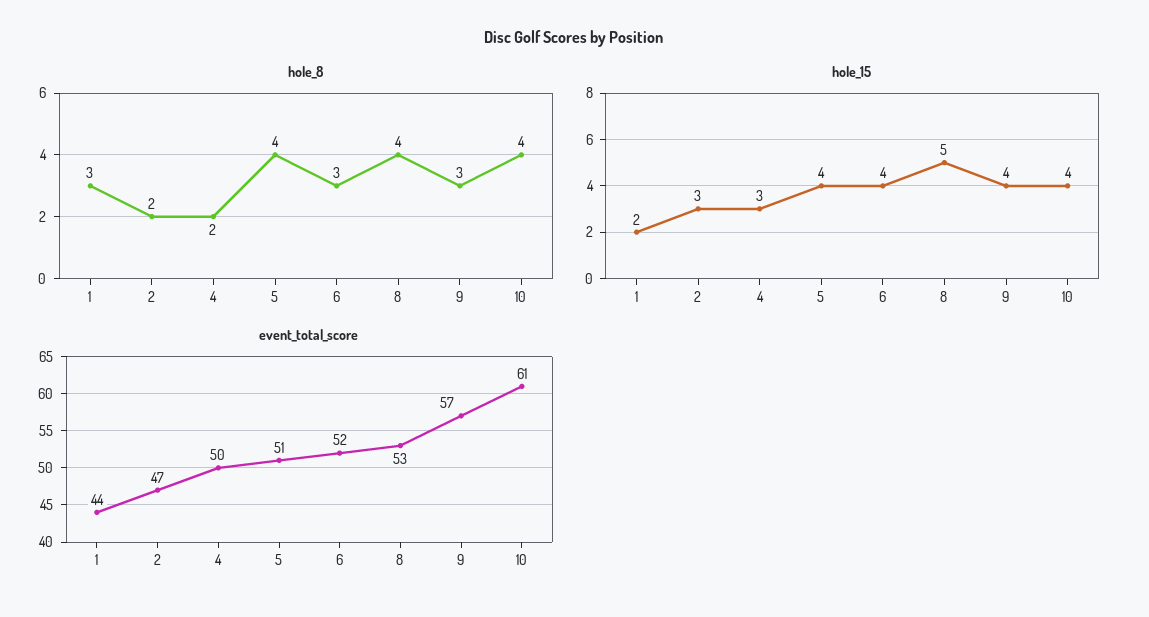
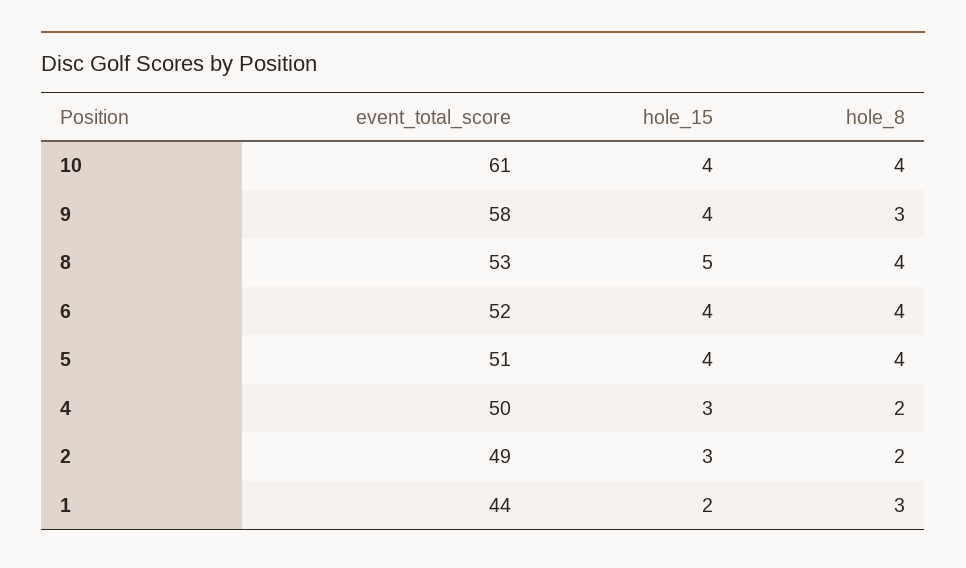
  {
    "hole_8": {
      "1": 3,
      "2": 2,
      "4": 2,
      "5": 4,
-     "6": 3,
+     "6": 4,
      "8": 4,
      "9": 3,
      "10": 4
    },
    "hole_15": {
      "1": 2,
      "2": 3,
      "4": 3,
      "5": 4,
      "6": 4,
      "8": 5,
      "9": 4,
      "10": 4
    },
    "event_total_score": {
      "1": 44,
-     "2": 47,
+     "2": 49,
      "4": 50,
      "5": 51,
      "6": 52,
      "8": 53,
-     "9": 57,
+     "9": 58,
      "10": 61
    }
  }

